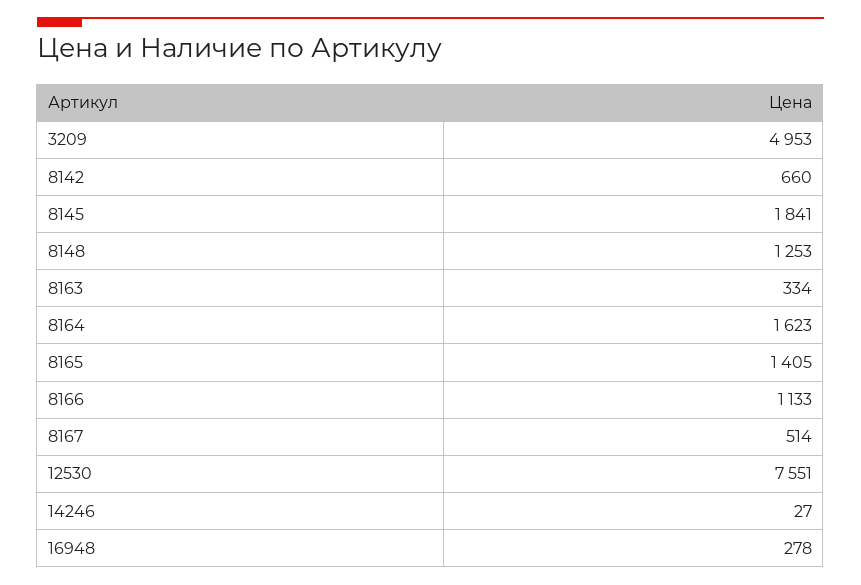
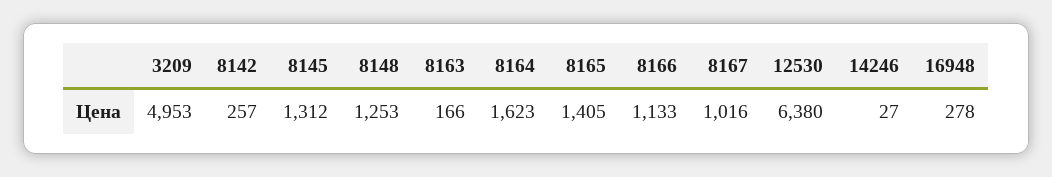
  {
    "3209": 4953,
-   "8142": 660,
+   "8142": 257,
-   "8145": 1841,
+   "8145": 1312,
    "8148": 1253,
-   "8163": 334,
+   "8163": 166,
    "8164": 1623,
    "8165": 1405,
    "8166": 1133,
-   "8167": 514,
+   "8167": 1016,
-   "12530": 7551,
+   "12530": 6380,
    "14246": 27,
    "16948": 278
  }

